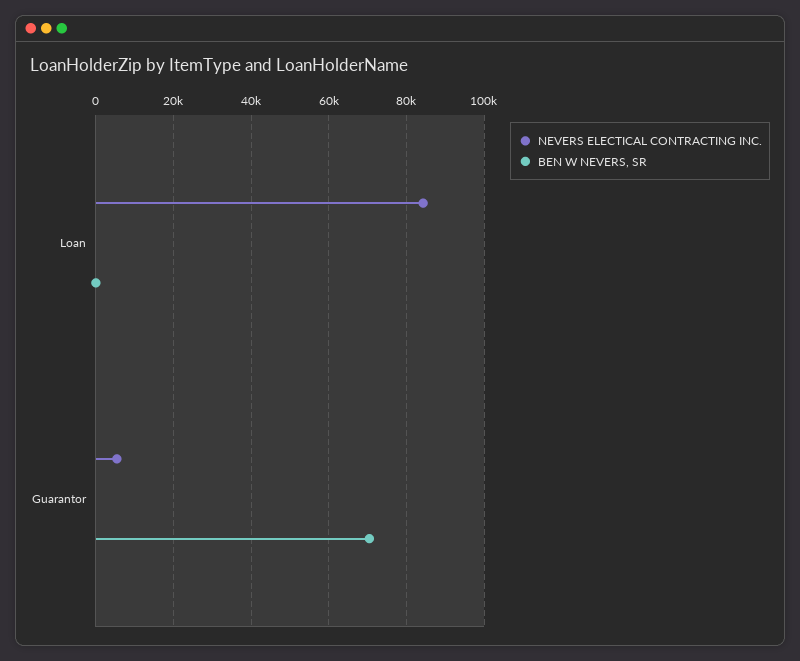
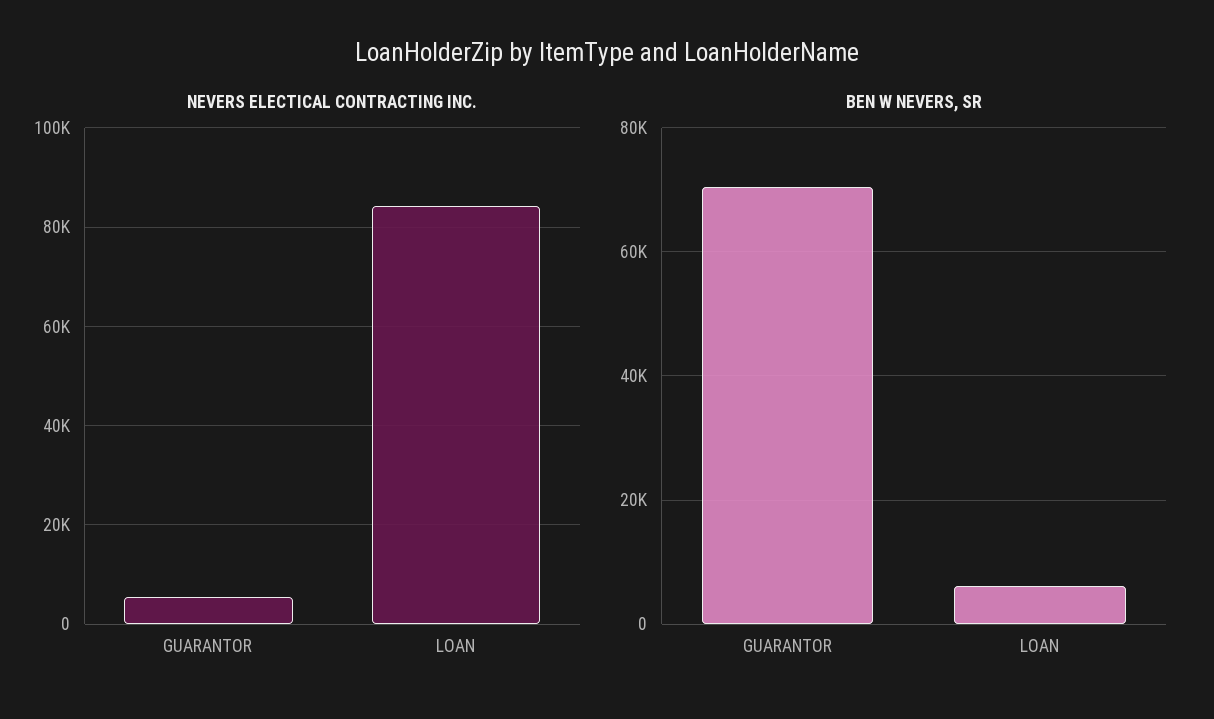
  {
    "NEVERS ELECTICAL CONTRACTING INC.": {
      "Loan": 84000,
      "Guarantor": 6000
    },
    "BEN W NEVERS, SR": {
-     "Loan": 0,
+     "Loan": 6000,
      "Guarantor": 70000
    }
  }

